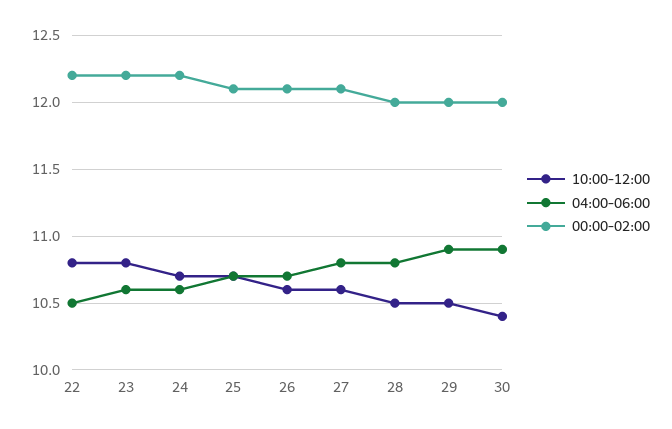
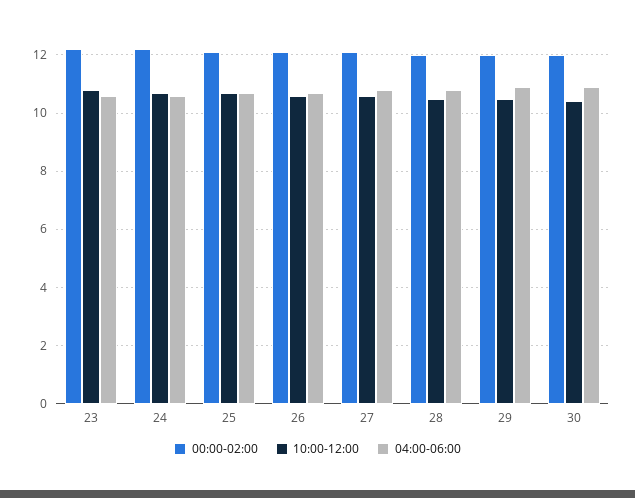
  {
    "10:00-12:00": {
-     "22": 10.8,
      "23": 10.8,
      "24": 10.7,
      "25": 10.7,
      "26": 10.6,
      "27": 10.6,
      "28": 10.5,
      "29": 10.5,
      "30": 10.4
    },
    "04:00-06:00": {
-     "22": 10.5,
      "23": 10.6,
      "24": 10.6,
      "25": 10.7,
      "26": 10.7,
      "27": 10.8,
      "28": 10.8,
      "29": 10.9,
      "30": 10.9
    },
    "00:00-02:00": {
-     "22": 12.2,
      "23": 12.2,
      "24": 12.2,
      "25": 12.1,
      "26": 12.1,
      "27": 12.1,
      "28": 12,
      "29": 12,
      "30": 12
    }
  }

